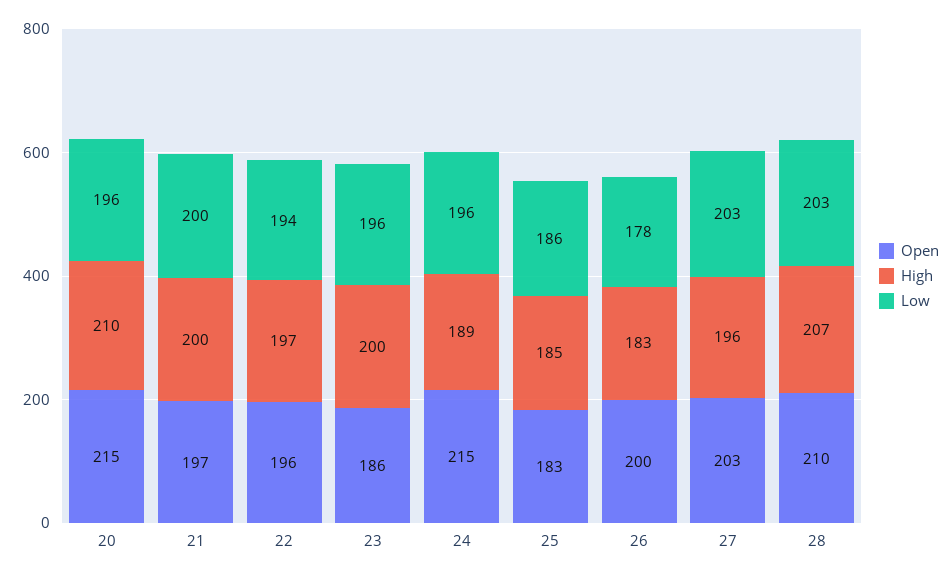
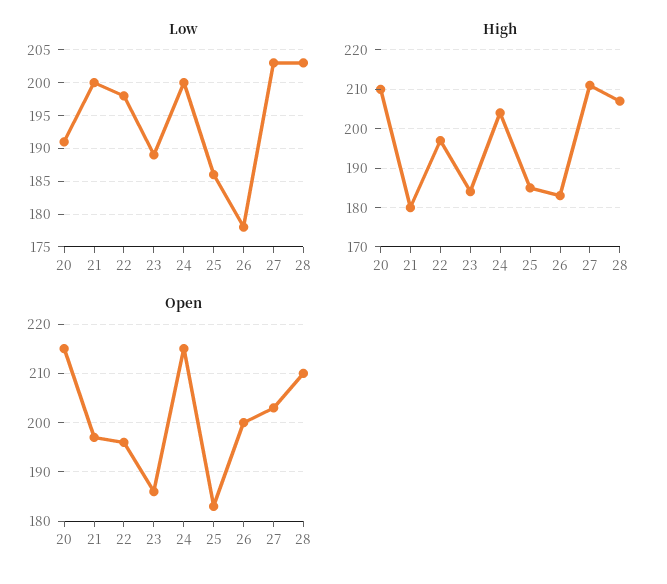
  {
    "Open": {
      "20": 215,
      "21": 197,
      "22": 196,
      "23": 186,
      "24": 215,
      "25": 183,
      "26": 200,
      "27": 203,
      "28": 210
    },
    "High": {
      "20": 210,
-     "21": 200,
+     "21": 180,
      "22": 197,
-     "23": 200,
+     "23": 185,
-     "24": 189,
+     "24": 205,
      "25": 185,
      "26": 183,
-     "27": 196,
+     "27": 210,
      "28": 207
    },
    "Low": {
-     "20": 196,
+     "20": 191,
      "21": 200,
-     "22": 194,
+     "22": 198,
-     "23": 196,
+     "23": 189,
-     "24": 196,
+     "24": 200,
      "25": 186,
      "26": 178,
      "27": 203,
      "28": 203
    }
  }

